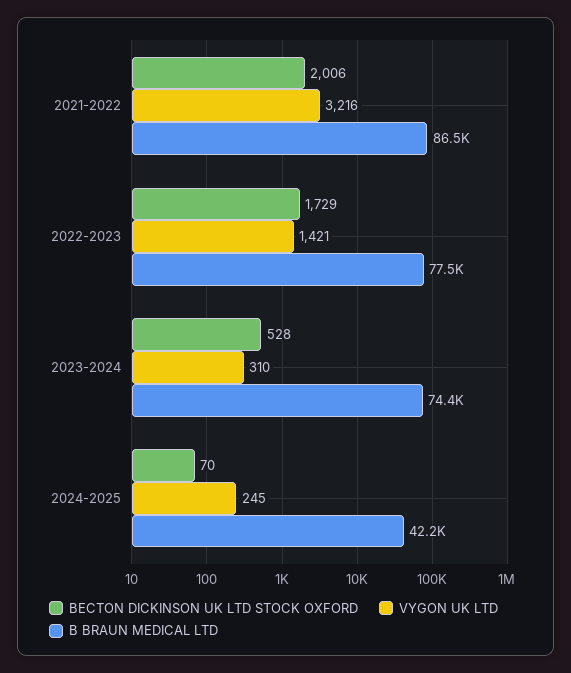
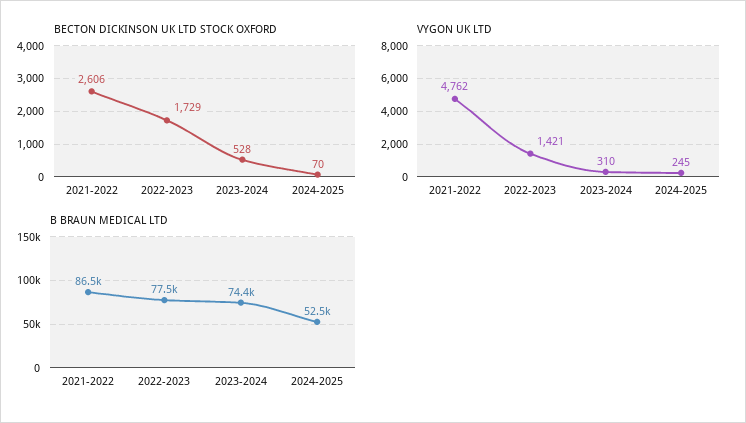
  {
    "BECTON DICKINSON UK LTD STOCK OXFORD": {
-     "2021-2022": 2006,
+     "2021-2022": 2606,
      "2022-2023": 1729,
      "2023-2024": 528,
      "2024-2025": 70
    },
    "VYGON UK LTD": {
-     "2021-2022": 3216,
+     "2021-2022": 4762,
      "2022-2023": 1421,
      "2023-2024": 310,
      "2024-2025": 245
    },
    "B BRAUN MEDICAL LTD": {
      "2021-2022": 86500,
      "2022-2023": 77500,
      "2023-2024": 74400,
-     "2024-2025": 42200
+     "2024-2025": 52500
    }
  }

